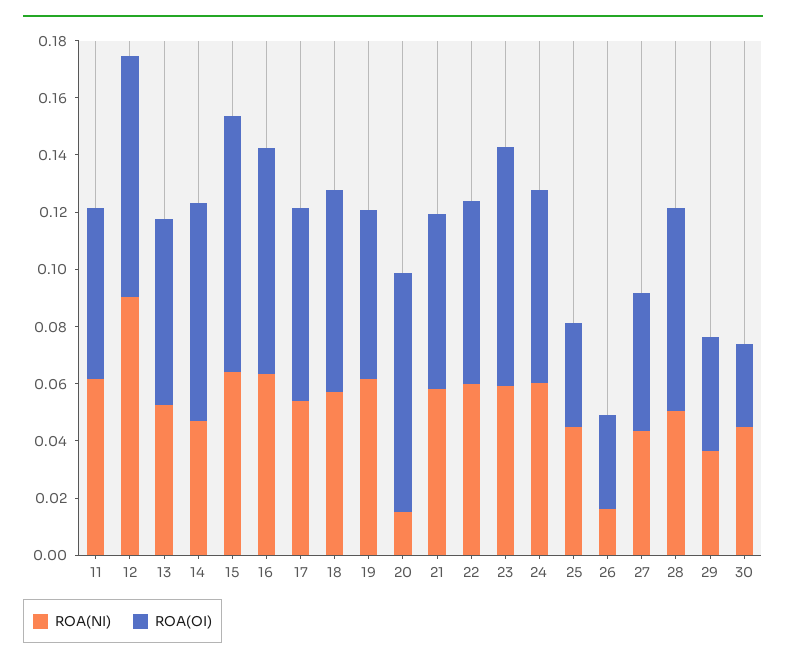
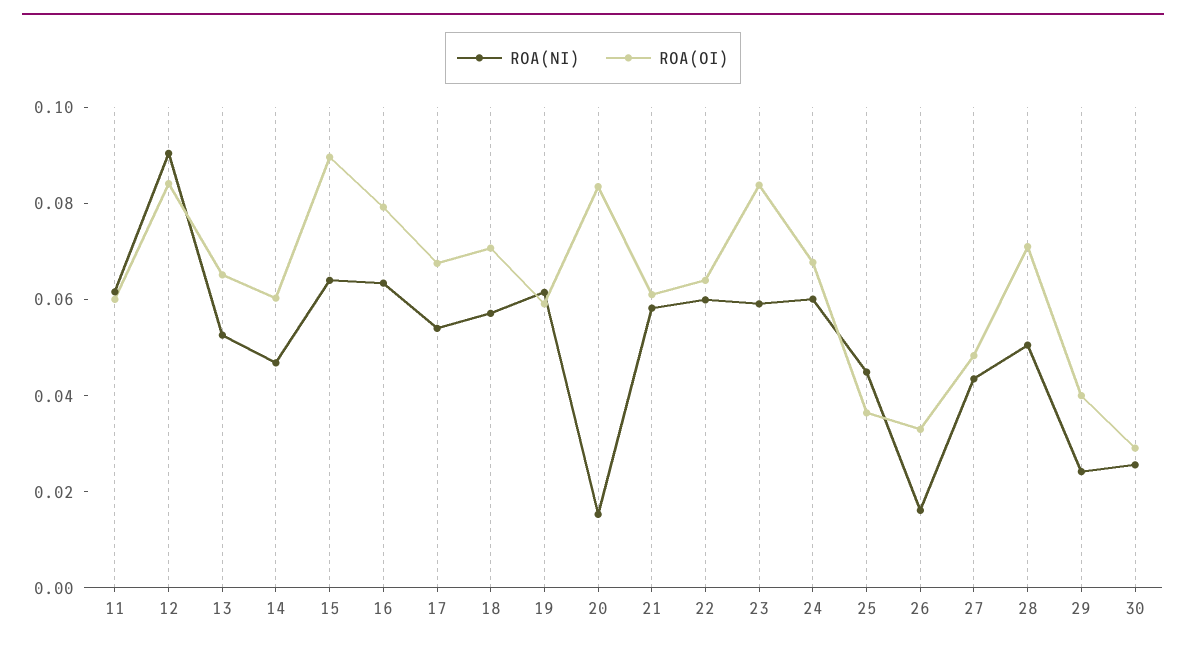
  {
    "ROA(NI)": {
      "11": 0.06,
      "12": 0.09,
      "13": 0.055,
      "14": 0.045,
      "15": 0.065,
      "16": 0.065,
      "17": 0.055,
      "18": 0.055,
      "19": 0.06,
      "20": 0.015,
      "21": 0.06,
      "22": 0.06,
      "23": 0.06,
      "24": 0.06,
      "25": 0.045,
      "26": 0.015,
      "27": 0.045,
      "28": 0.05,
-     "29": 0.035,
+     "29": 0.025,
-     "30": 0.045
+     "30": 0.025
    },
    "ROA(OI)": {
      "11": 0.06,
      "12": 0.085,
      "13": 0.065,
-     "14": 0.075,
+     "14": 0.06,
      "15": 0.09,
      "16": 0.08,
      "17": 0.07,
      "18": 0.07,
      "19": 0.06,
      "20": 0.085,
      "21": 0.06,
      "22": 0.065,
      "23": 0.085,
      "24": 0.07,
      "25": 0.035,
      "26": 0.035,
      "27": 0.05,
      "28": 0.07,
      "29": 0.04,
      "30": 0.03
    }
  }

